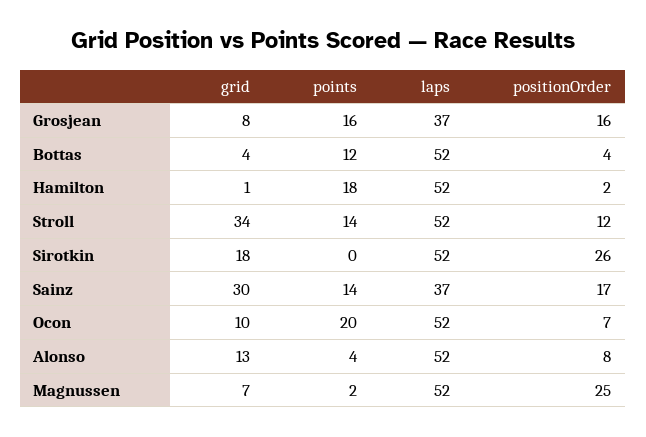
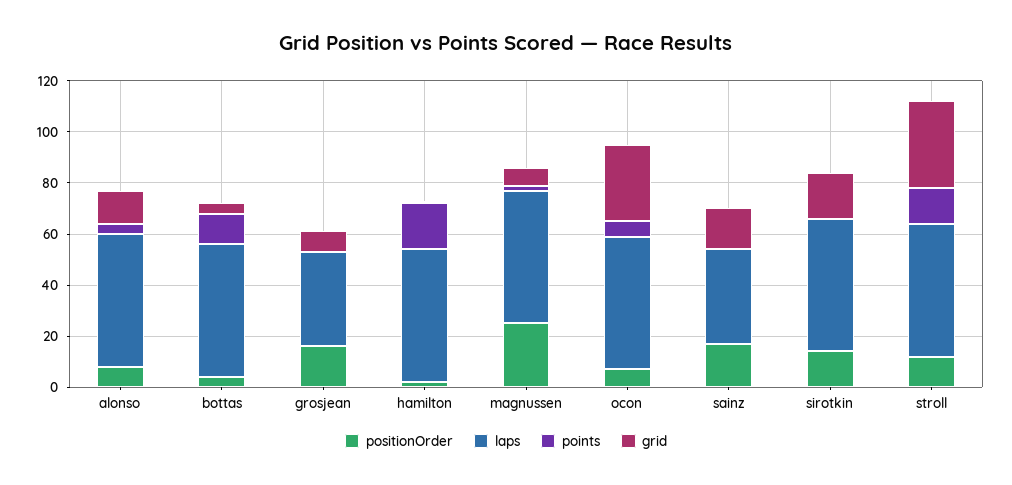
  {
    "grid": {
      "Grosjean": 8,
      "Bottas": 4,
      "Hamilton": 1,
      "Stroll": 34,
      "Sirotkin": 18,
-     "Sainz": 30,
+     "Sainz": 15,
-     "Ocon": 10,
+     "Ocon": 30,
      "Alonso": 13,
      "Magnussen": 7
    },
    "points": {
-     "Grosjean": 16,
+     "Grosjean": 0,
      "Bottas": 12,
      "Hamilton": 18,
      "Stroll": 14,
      "Sirotkin": 0,
-     "Sainz": 14,
+     "Sainz": 0,
-     "Ocon": 20,
+     "Ocon": 5,
      "Alonso": 4,
      "Magnussen": 2
    },
    "laps": {
      "Grosjean": 37,
      "Bottas": 52,
      "Hamilton": 52,
      "Stroll": 52,
      "Sirotkin": 52,
      "Sainz": 37,
      "Ocon": 52,
      "Alonso": 52,
      "Magnussen": 52
    },
    "positionOrder": {
      "Grosjean": 16,
      "Bottas": 4,
      "Hamilton": 2,
      "Stroll": 12,
-     "Sirotkin": 26,
+     "Sirotkin": 15,
      "Sainz": 17,
      "Ocon": 7,
      "Alonso": 8,
      "Magnussen": 25
    }
  }

